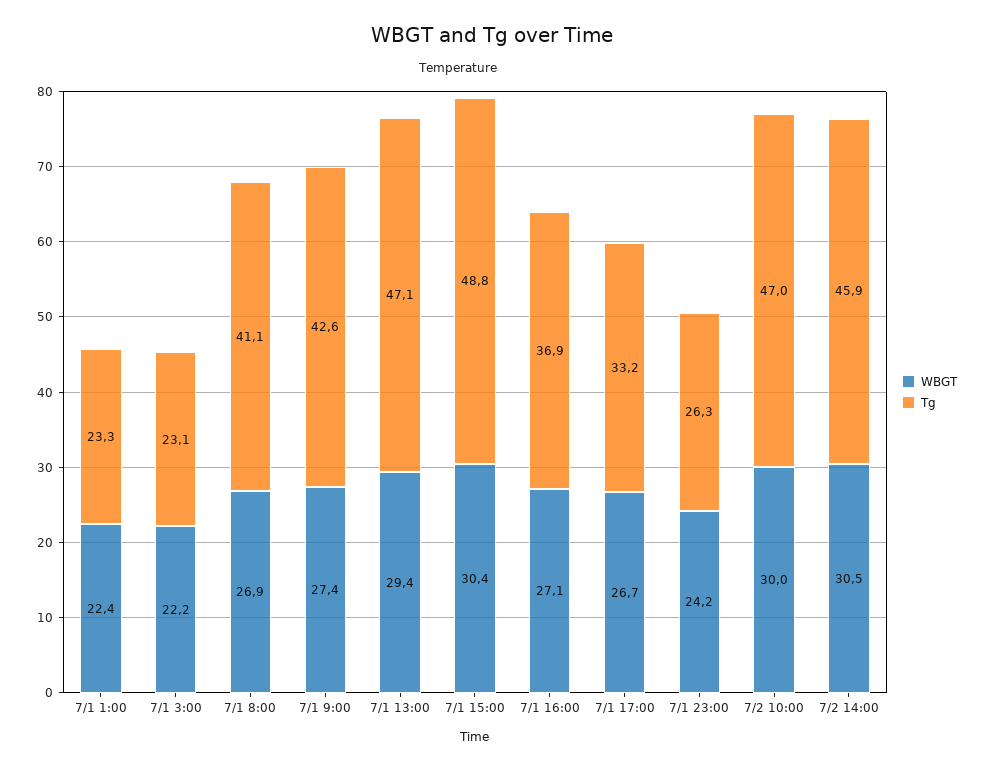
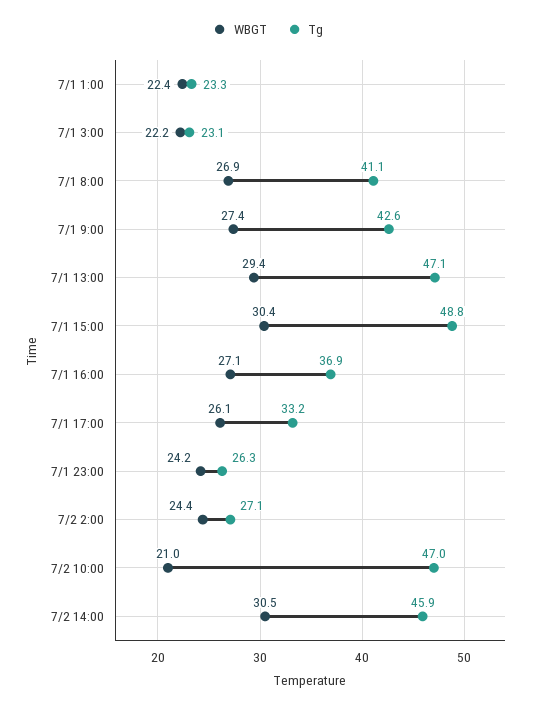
  {
    "WBGT": {
      "7/1 1:00": 22.4,
      "7/1 3:00": 22.2,
      "7/1 8:00": 26.9,
      "7/1 9:00": 27.4,
      "7/1 13:00": 29.4,
      "7/1 15:00": 30.4,
      "7/1 16:00": 27.1,
-     "7/1 17:00": 26.7,
+     "7/1 17:00": 26.1,
      "7/1 23:00": 24.2,
-     "7/2 10:00": 30,
+     "7/2 10:00": 21,
-     "7/2 14:00": 30.5
+     "7/2 14:00": 30.5,
+     "7/2 2:00": 24.4
    },
    "Tg": {
      "7/1 1:00": 23.3,
      "7/1 3:00": 23.1,
      "7/1 8:00": 41.1,
      "7/1 9:00": 42.6,
      "7/1 13:00": 47.1,
      "7/1 15:00": 48.8,
      "7/1 16:00": 36.9,
      "7/1 17:00": 33.2,
      "7/1 23:00": 26.3,
      "7/2 10:00": 47,
-     "7/2 14:00": 45.9
+     "7/2 14:00": 45.9,
+     "7/2 2:00": 27.1
    }
  }

